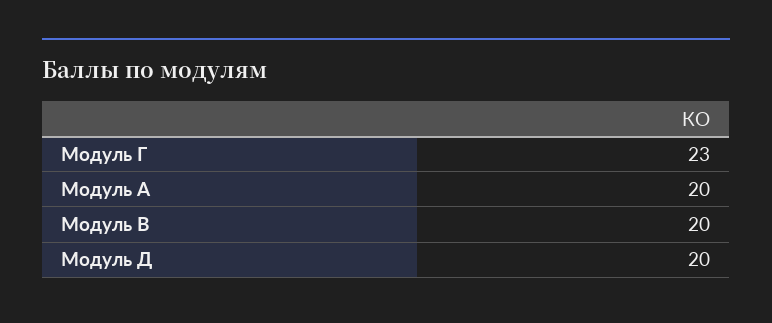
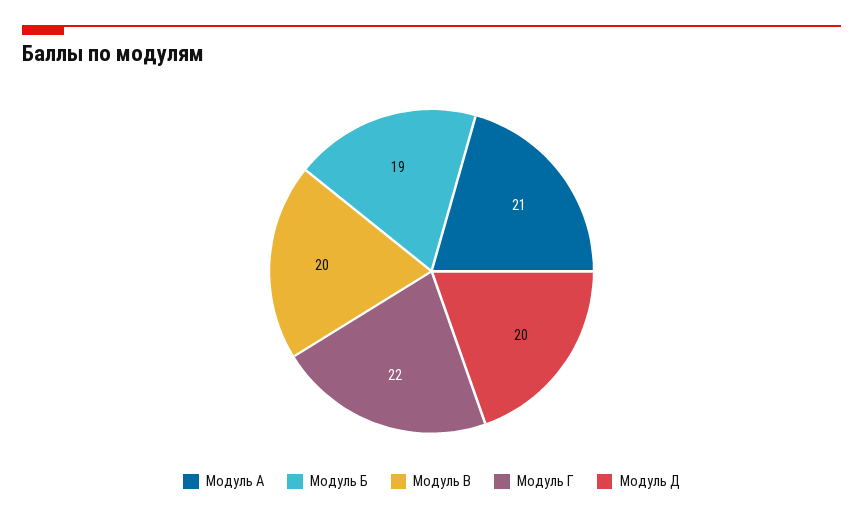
  {
-   "Модуль Г": 23,
+   "Модуль Г": 22,
-   "Модуль А": 20,
+   "Модуль А": 21,
    "Модуль В": 20,
-   "Модуль Д": 20
+   "Модуль Д": 20,
+   "Модуль Б": 19
  }

